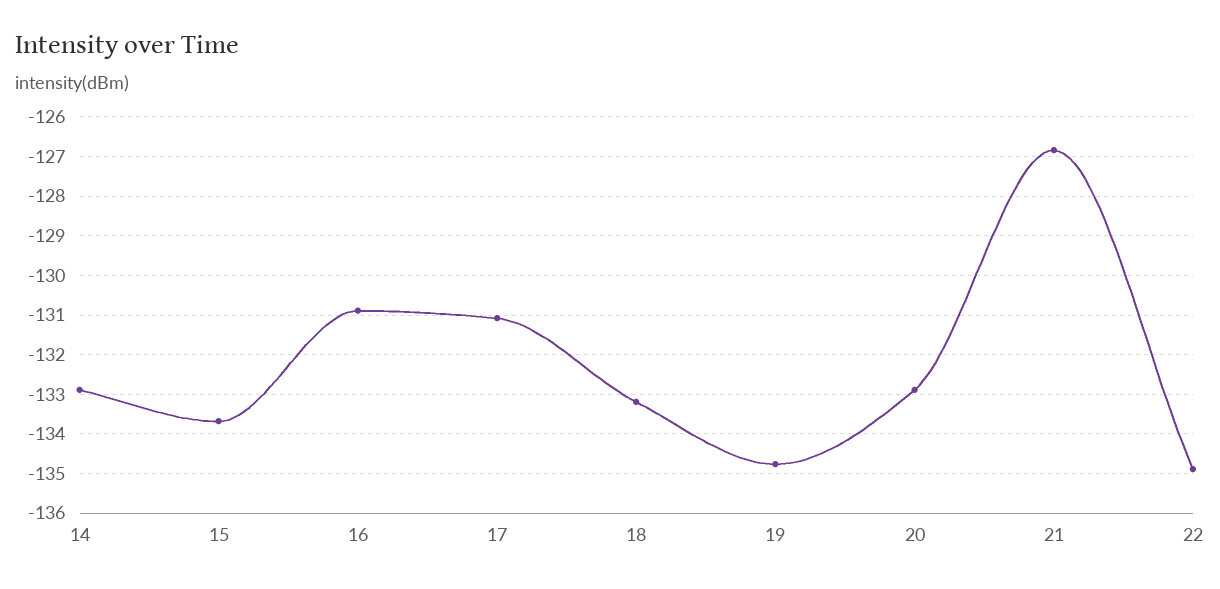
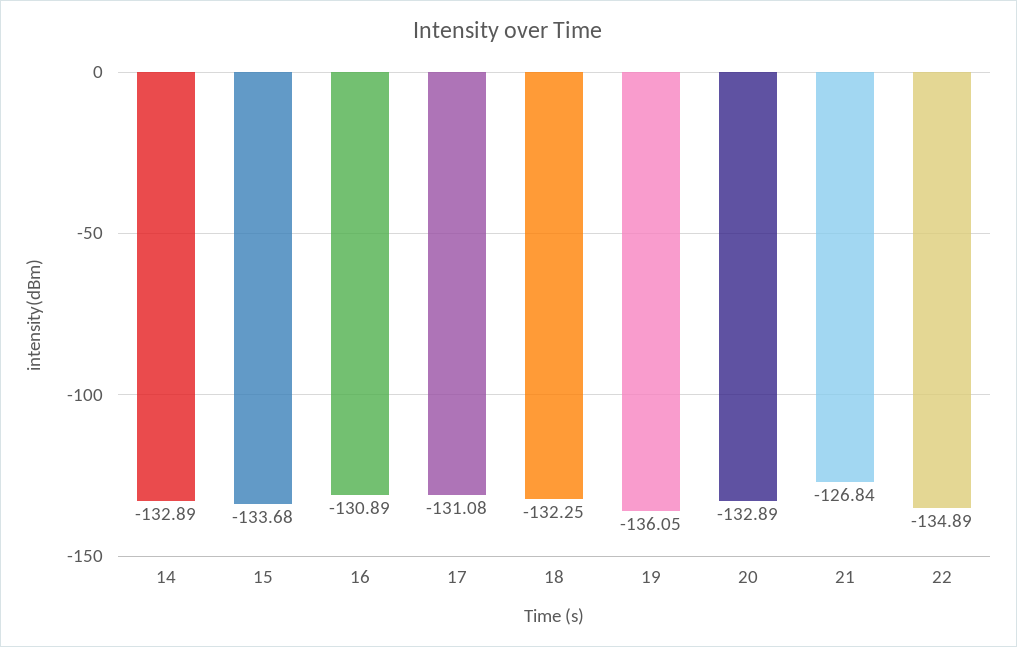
  {
    "14": -132.89,
    "15": -133.68,
    "16": -130.89,
    "17": -131.08,
-   "18": -133.2,
+   "18": -132.25,
-   "19": -134.8,
+   "19": -136.05,
    "20": -132.89,
    "21": -126.84,
    "22": -134.89
  }

